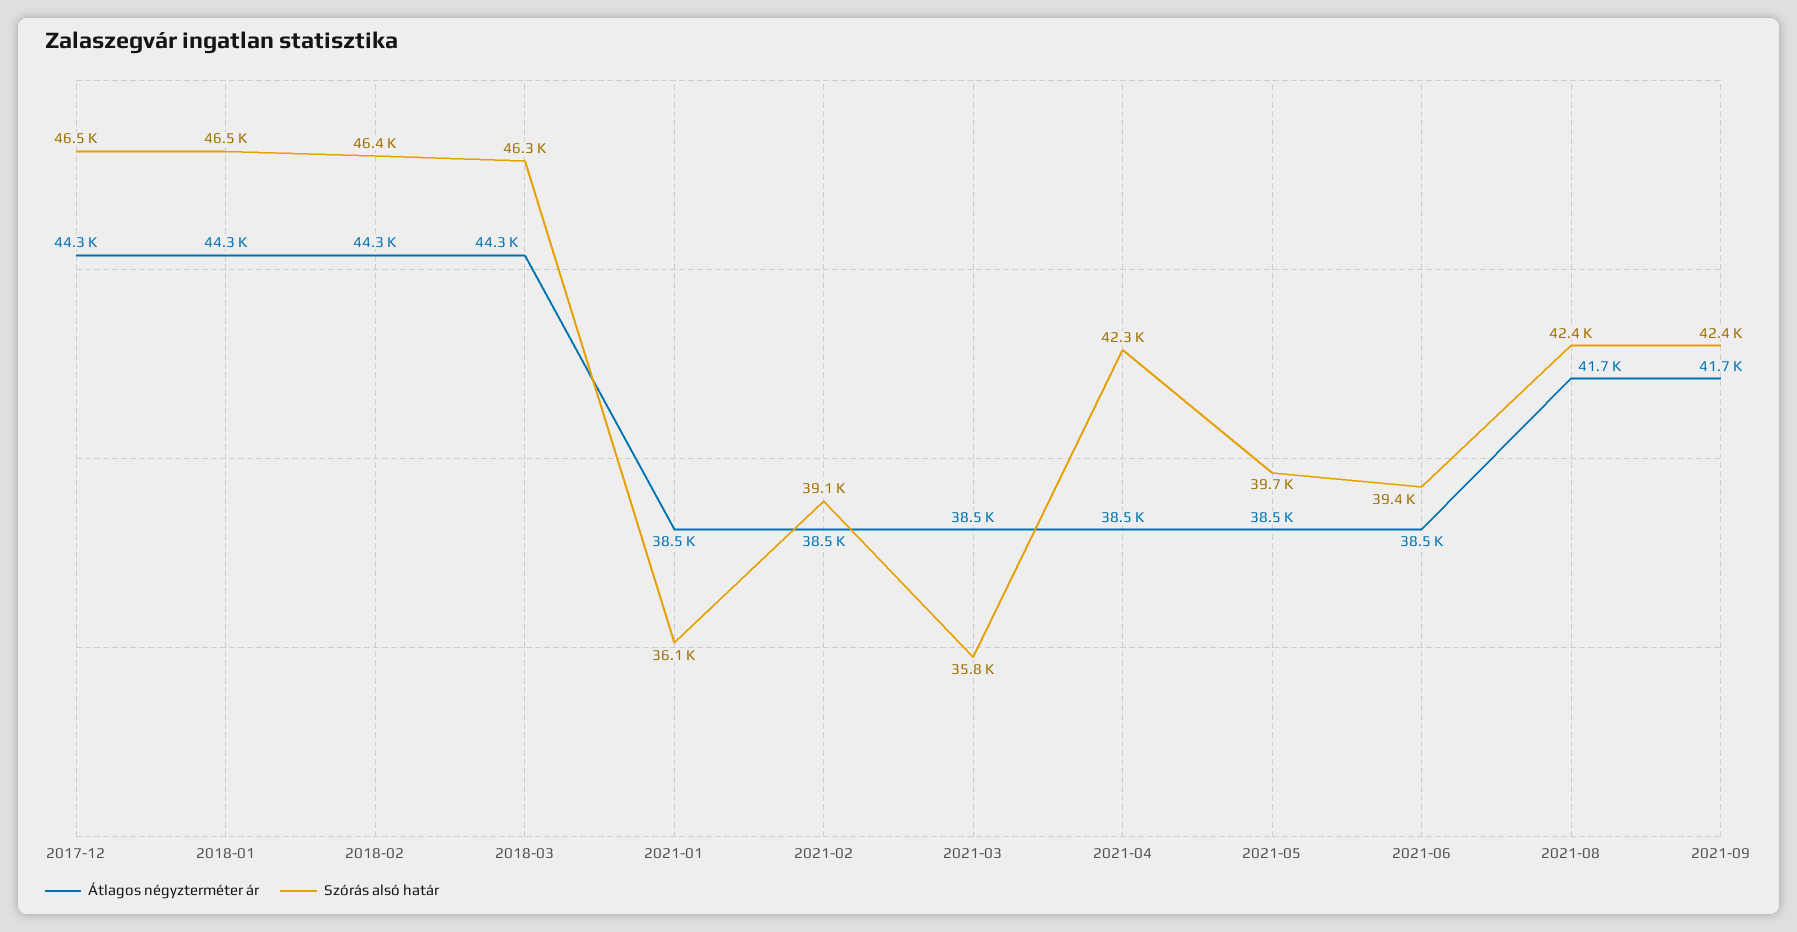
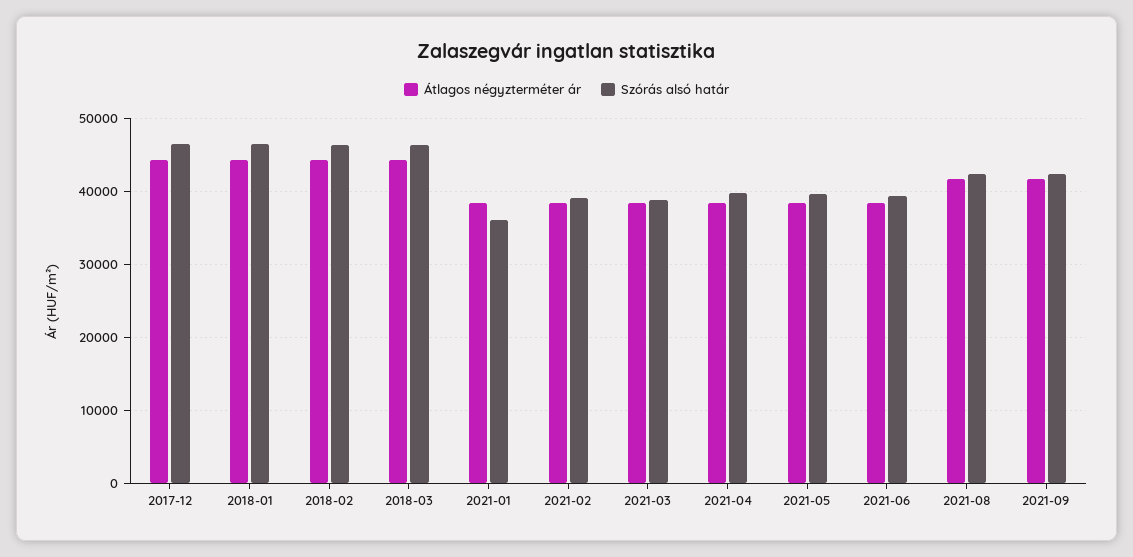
  {
    "Átlagos négyzterméter ár": {
      "2017-12": 44300,
      "2018-01": 44300,
      "2018-02": 44300,
      "2018-03": 44300,
      "2021-01": 38500,
      "2021-02": 38500,
      "2021-03": 38500,
      "2021-04": 38500,
      "2021-05": 38500,
      "2021-06": 38500,
      "2021-08": 41700,
      "2021-09": 41700
    },
    "Szórás alsó határ": {
      "2017-12": 46500,
      "2018-01": 46500,
      "2018-02": 46400,
      "2018-03": 46300,
      "2021-01": 36100,
      "2021-02": 39100,
-     "2021-03": 35800,
+     "2021-03": 39000,
-     "2021-04": 42300,
+     "2021-04": 40000,
      "2021-05": 39700,
      "2021-06": 39400,
      "2021-08": 42400,
      "2021-09": 42400
    }
  }

